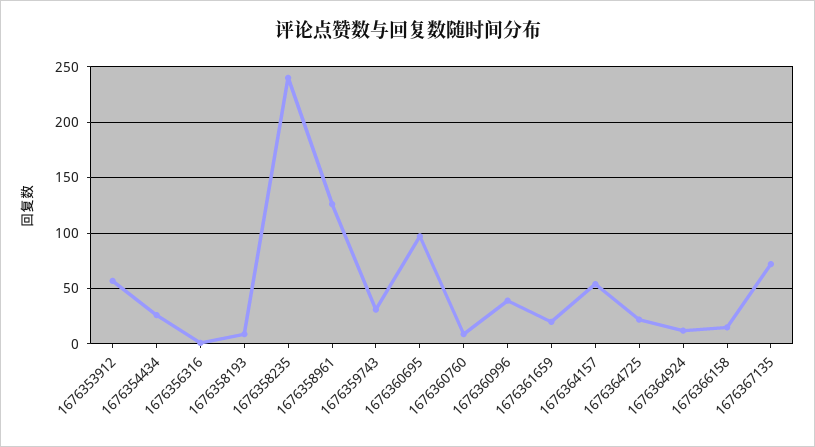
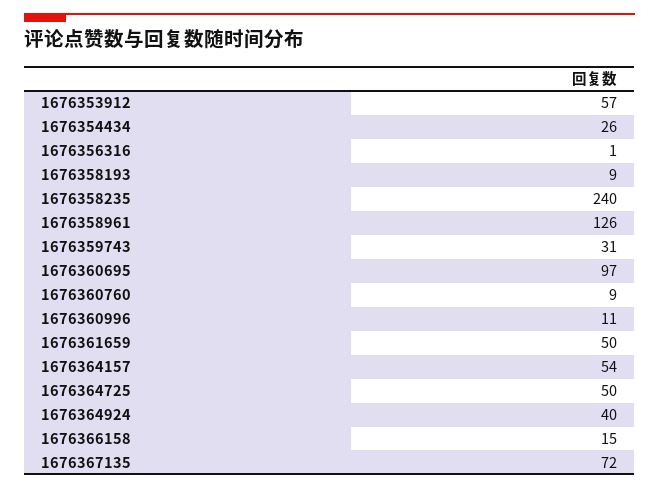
  {
    "1676353912": 57,
    "1676354434": 26,
    "1676356316": 1,
    "1676358193": 9,
    "1676358235": 240,
    "1676358961": 126,
    "1676359743": 31,
    "1676360695": 97,
    "1676360760": 9,
-   "1676360996": 40,
+   "1676360996": 11,
-   "1676361659": 20,
+   "1676361659": 50,
    "1676364157": 54,
-   "1676364725": 20,
+   "1676364725": 50,
-   "1676364924": 10,
+   "1676364924": 40,
    "1676366158": 15,
    "1676367135": 72
  }

